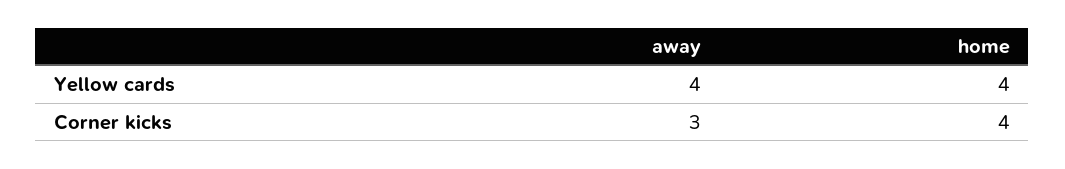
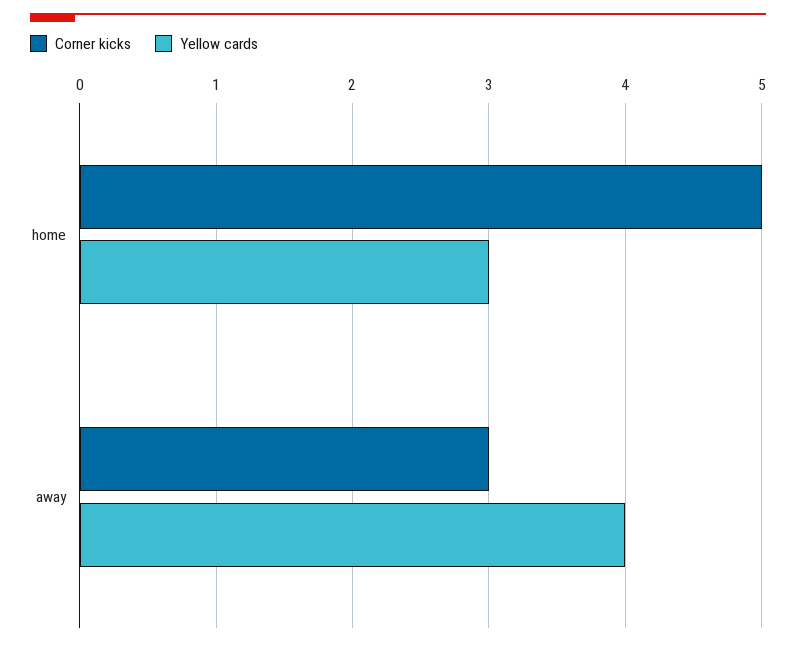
  {
    "Yellow cards": {
      "away": 4,
-     "home": 4
+     "home": 3
    },
    "Corner kicks": {
      "away": 3,
-     "home": 4
+     "home": 5
    }
  }

